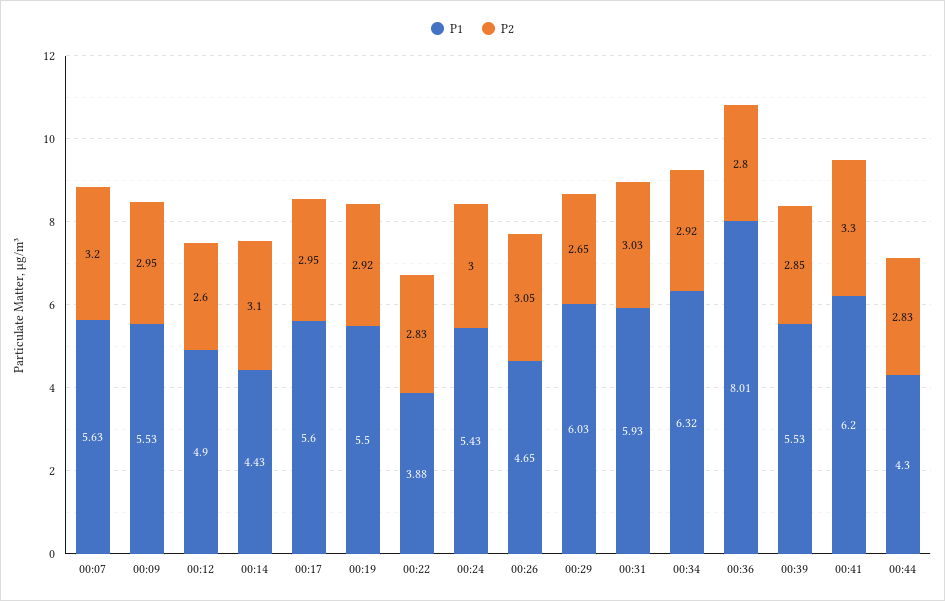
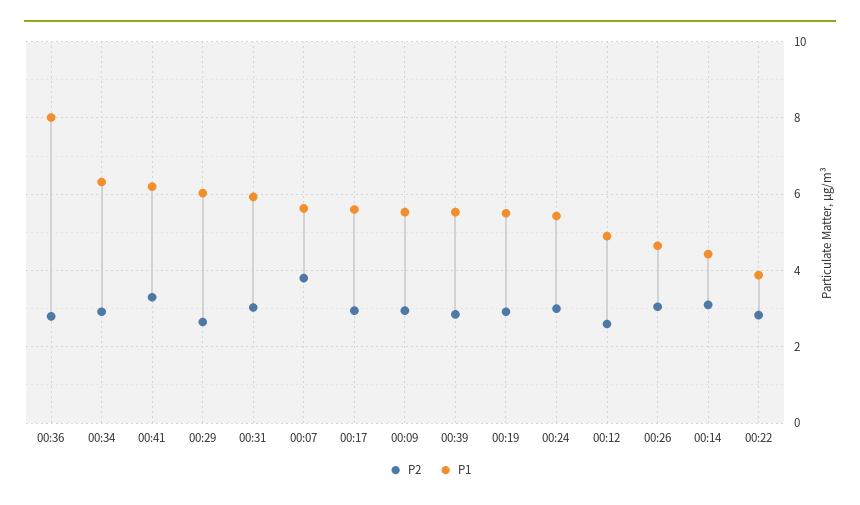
  {
    "P1": {
      "00:07": 5.63,
      "00:09": 5.53,
      "00:12": 4.9,
      "00:14": 4.43,
      "00:17": 5.6,
      "00:19": 5.5,
      "00:22": 3.88,
      "00:24": 5.43,
      "00:26": 4.65,
      "00:29": 6.03,
      "00:31": 5.93,
      "00:34": 6.32,
      "00:36": 8.01,
      "00:39": 5.53,
-     "00:41": 6.2,
+     "00:41": 6.2
-     "00:44": 4.3
    },
    "P2": {
-     "00:07": 3.2,
+     "00:07": 3.8,
      "00:09": 2.95,
      "00:12": 2.6,
      "00:14": 3.1,
      "00:17": 2.95,
      "00:19": 2.92,
      "00:22": 2.83,
      "00:24": 3,
      "00:26": 3.05,
      "00:29": 2.65,
      "00:31": 3.03,
      "00:34": 2.92,
      "00:36": 2.8,
      "00:39": 2.85,
-     "00:41": 3.3,
+     "00:41": 3.3
-     "00:44": 2.83
    }
  }

